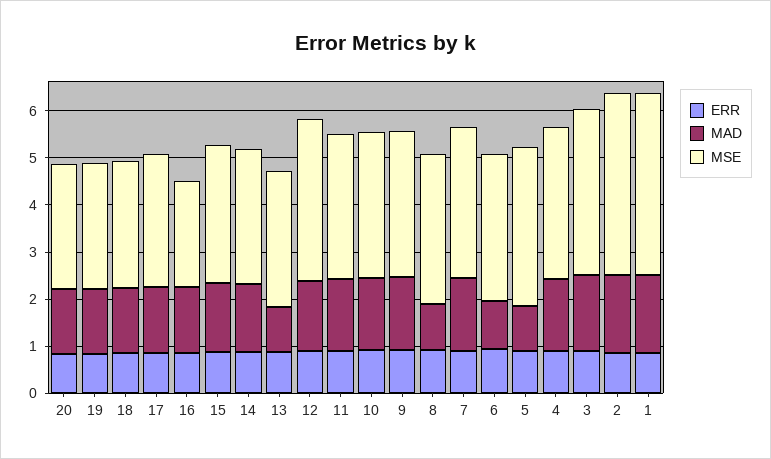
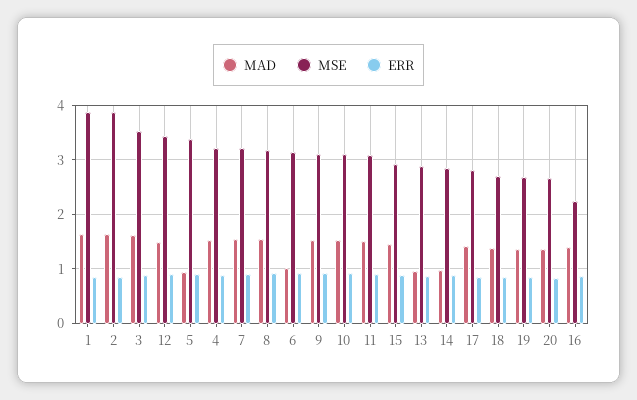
  {
    "ERR": {
      "20": 0.8,
      "19": 0.8,
      "18": 0.8,
      "17": 0.8,
      "16": 0.8,
      "15": 0.8,
      "14": 0.8,
      "13": 0.8,
      "12": 1,
      "11": 1,
      "10": 1,
      "9": 1,
      "8": 1,
      "7": 1,
      "6": 1,
      "5": 1,
      "4": 0.8,
      "3": 0.8,
      "2": 0.8,
      "1": 0.8
    },
    "MAD": {
      "20": 1.4,
      "19": 1.4,
      "18": 1.4,
      "17": 1.4,
      "16": 1.4,
      "15": 1.4,
-     "14": 1.4,
+     "14": 1,
      "13": 1,
      "12": 1.4,
      "11": 1.6,
      "10": 1.6,
      "9": 1.6,
-     "8": 1,
+     "8": 1.6,
      "7": 1.6,
      "6": 1,
      "5": 1,
      "4": 1.6,
      "3": 1.6,
      "2": 1.6,
      "1": 1.6
    },
    "MSE": {
      "20": 2.6,
      "19": 2.6,
      "18": 2.8,
      "17": 2.8,
      "16": 2.2,
      "15": 3,
      "14": 2.8,
      "13": 2.8,
      "12": 3.4,
      "11": 3,
      "10": 3.2,
      "9": 3.2,
      "8": 3.2,
      "7": 3.2,
      "6": 3.2,
      "5": 3.4,
      "4": 3.2,
      "3": 3.6,
      "2": 3.8,
      "1": 3.8
    }
  }

